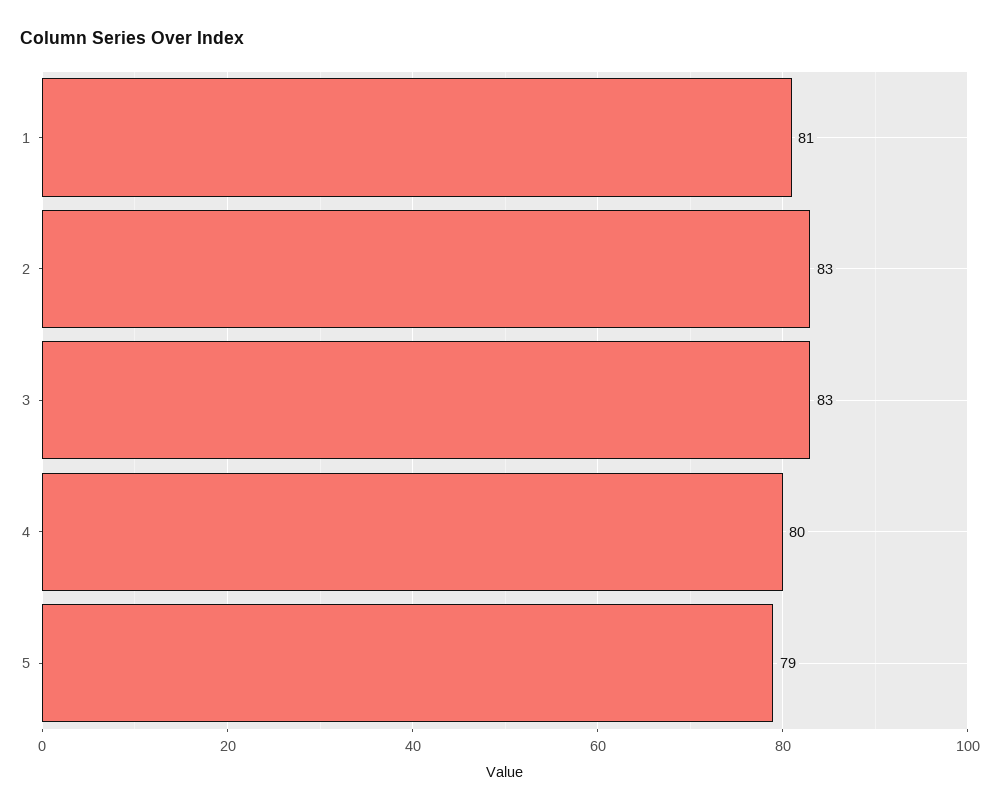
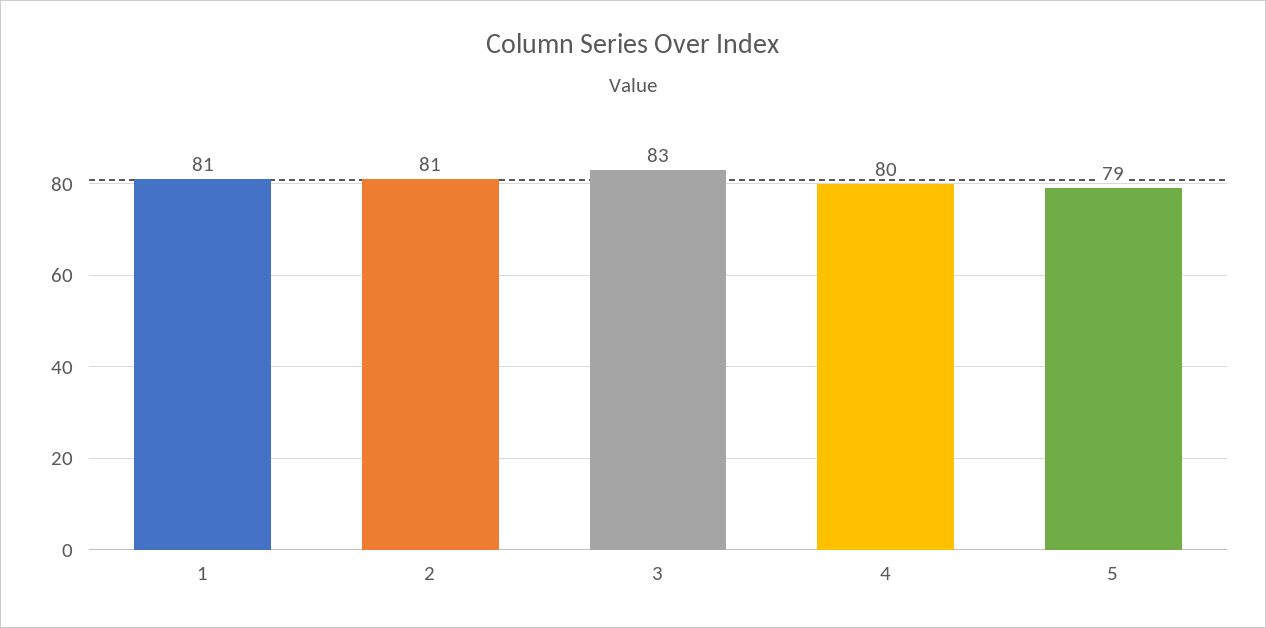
  {
    "1": 81,
-   "2": 83,
+   "2": 81,
    "3": 83,
    "4": 80,
    "5": 79
  }

